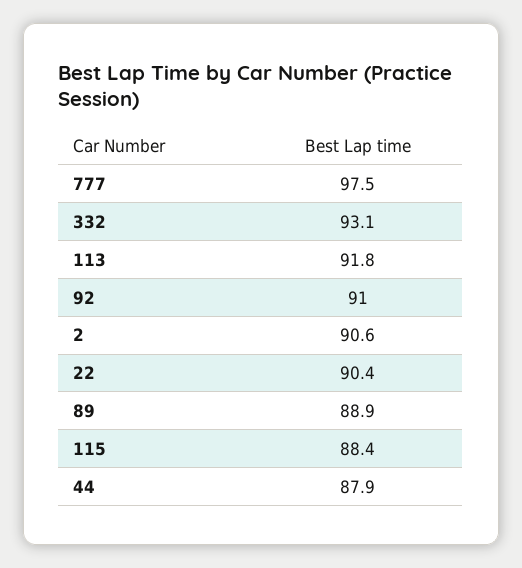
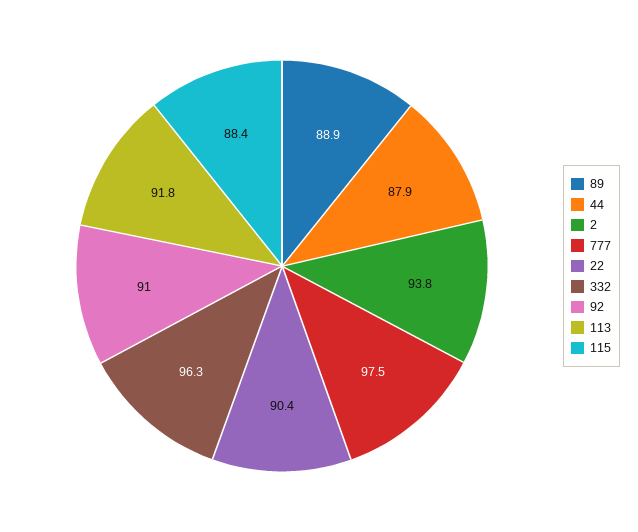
  {
    "777": 97.5,
-   "332": 93.1,
+   "332": 96.3,
    "113": 91.8,
    "92": 91,
-   "2": 90.6,
+   "2": 93.8,
    "22": 90.4,
    "89": 88.9,
    "115": 88.4,
    "44": 87.9
  }

